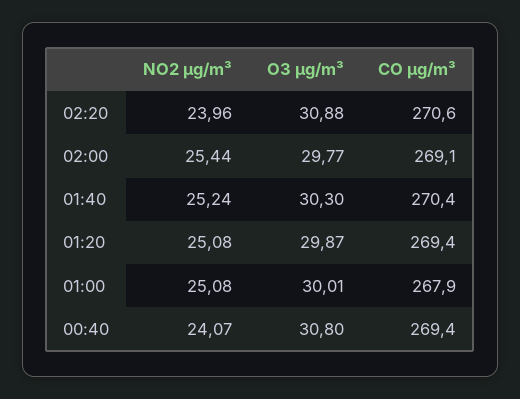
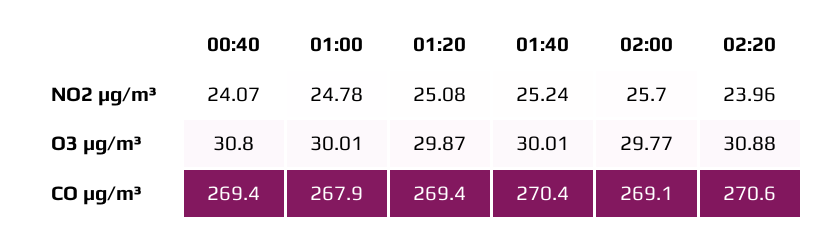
  {
    "NO2 µg/m³": {
      "02:20": 23.96,
-     "02:00": 25.44,
+     "02:00": 25.7,
      "01:40": 25.24,
      "01:20": 25.08,
-     "01:00": 25.08,
+     "01:00": 24.78,
      "00:40": 24.07
    },
    "O3 µg/m³": {
      "02:20": 30.88,
      "02:00": 29.77,
-     "01:40": 30.3,
+     "01:40": 30.01,
      "01:20": 29.87,
      "01:00": 30.01,
      "00:40": 30.8
    },
    "CO µg/m³": {
      "02:20": 270.6,
      "02:00": 269.1,
      "01:40": 270.4,
      "01:20": 269.4,
      "01:00": 267.9,
      "00:40": 269.4
    }
  }

